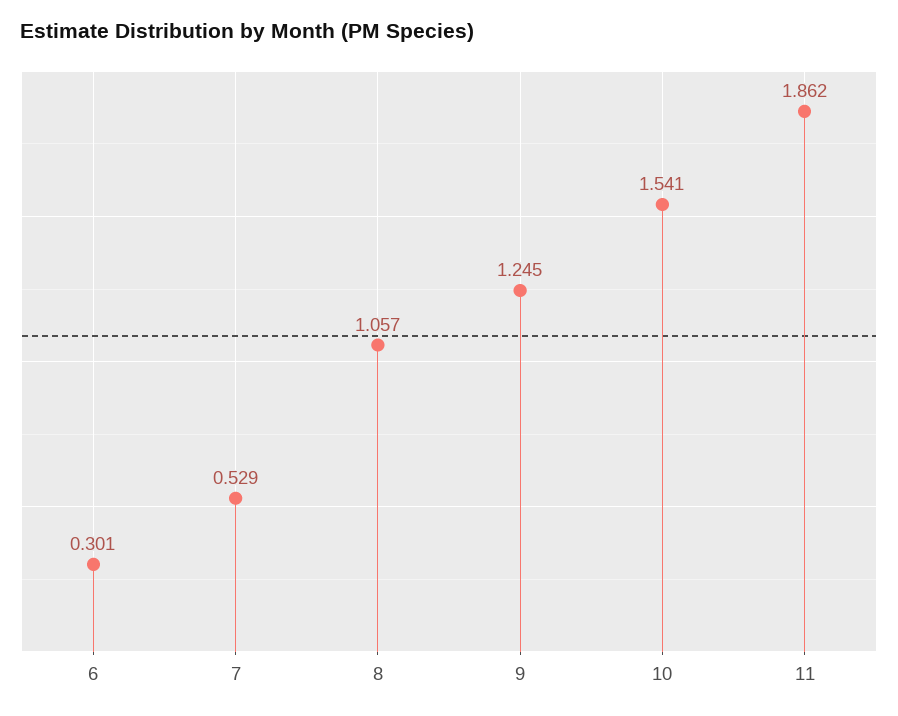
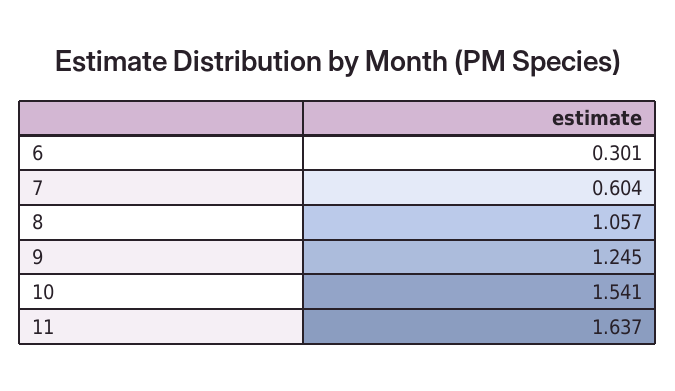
  {
    "6": 0.301,
-   "7": 0.529,
+   "7": 0.604,
    "8": 1.057,
    "9": 1.245,
    "10": 1.541,
-   "11": 1.862
+   "11": 1.637
  }

